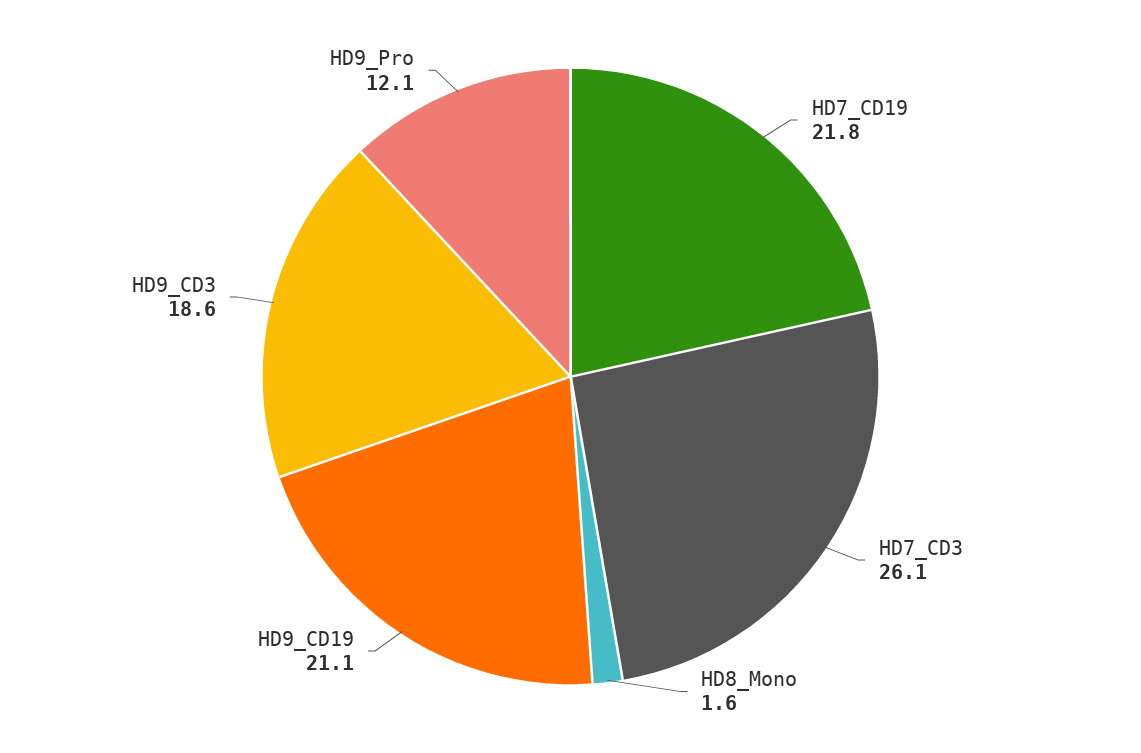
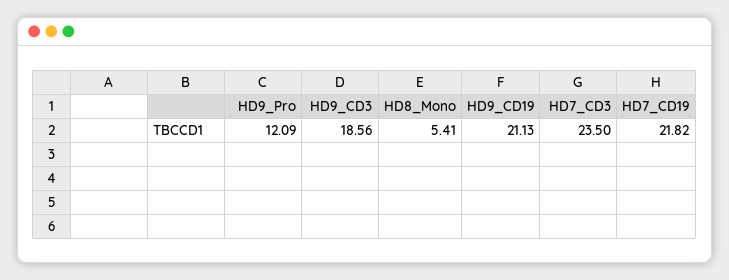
  {
    "HD7_CD19": 21.82,
-   "HD7_CD3": 26.1,
+   "HD7_CD3": 23.5,
-   "HD8_Mono": 1.6,
+   "HD8_Mono": 5.41,
    "HD9_CD19": 21.13,
    "HD9_CD3": 18.56,
    "HD9_Pro": 12.09
  }

